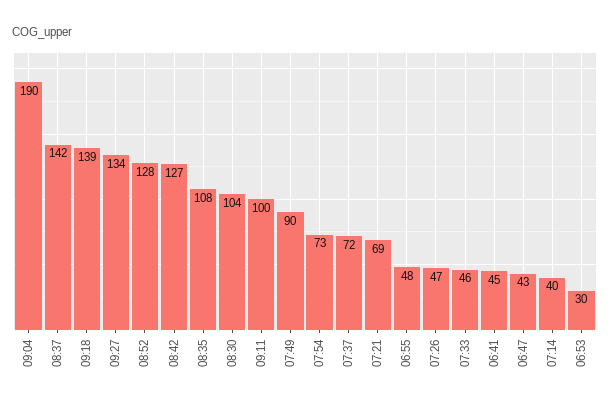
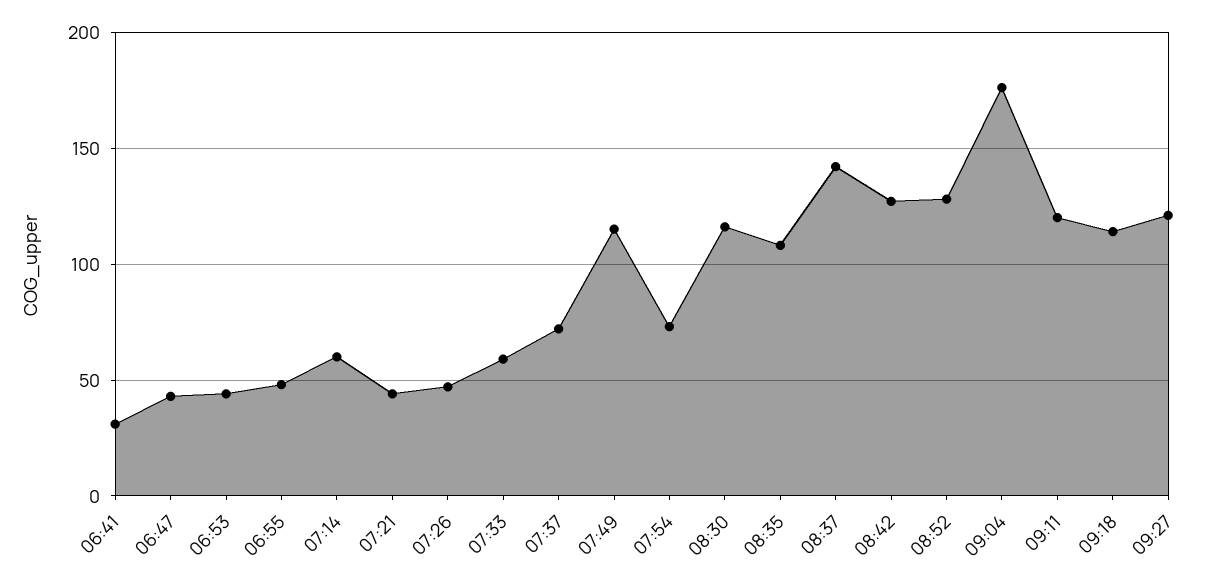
  {
-   "09:04": 190,
+   "09:04": 175,
    "08:37": 142,
-   "09:18": 139,
+   "09:18": 115,
-   "09:27": 134,
+   "09:27": 120,
    "08:52": 128,
    "08:42": 127,
    "08:35": 108,
-   "08:30": 104,
+   "08:30": 115,
-   "09:11": 100,
+   "09:11": 120,
-   "07:49": 90,
+   "07:49": 115,
    "07:54": 73,
    "07:37": 72,
-   "07:21": 69,
+   "07:21": 45,
    "06:55": 48,
    "07:26": 47,
-   "07:33": 46,
+   "07:33": 60,
-   "06:41": 45,
+   "06:41": 30,
    "06:47": 43,
-   "07:14": 40,
+   "07:14": 60,
-   "06:53": 30
+   "06:53": 45
  }

